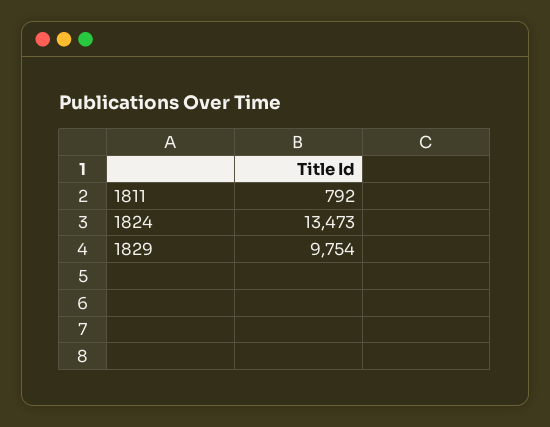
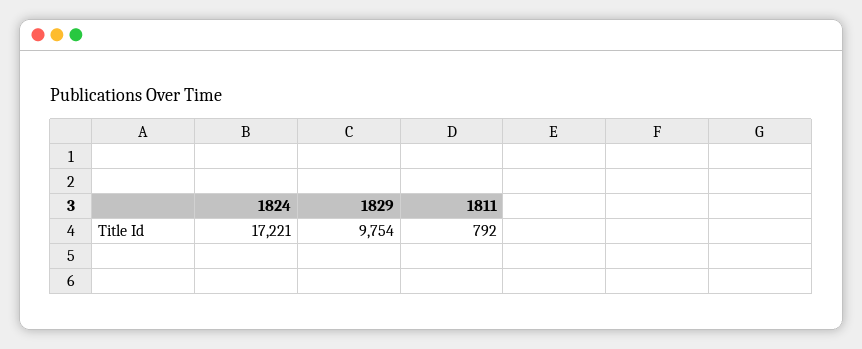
  {
    "1811": 792,
-   "1824": 13473,
+   "1824": 17221,
    "1829": 9754
  }

